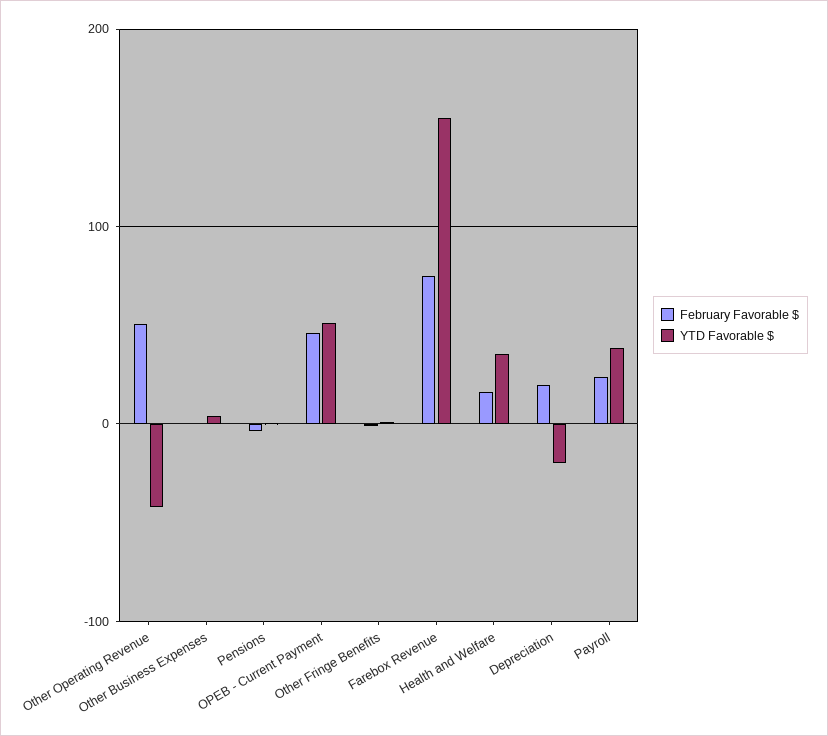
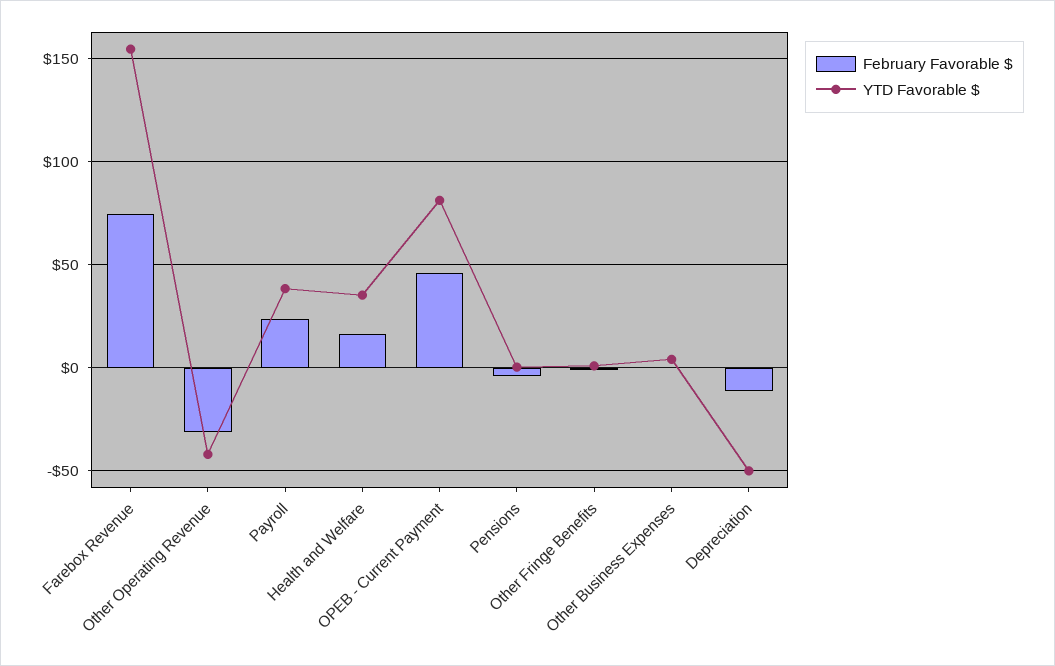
  {
    "February Favorable $": {
-     "Other Operating Revenue": 50,
+     "Other Operating Revenue": -30,
      "Other Business Expenses": 0,
      "Pensions": -5,
      "OPEB - Current Payment": 45,
      "Other Fringe Benefits": 0,
      "Farebox Revenue": 75,
      "Health and Welfare": 15,
-     "Depreciation": 20,
+     "Depreciation": -10,
      "Payroll": 25
    },
    "YTD Favorable $": {
      "Other Operating Revenue": -40,
      "Other Business Expenses": 5,
      "Pensions": 0,
-     "OPEB - Current Payment": 50,
+     "OPEB - Current Payment": 80,
      "Other Fringe Benefits": 0,
      "Farebox Revenue": 155,
      "Health and Welfare": 35,
-     "Depreciation": -20,
+     "Depreciation": -50,
      "Payroll": 40
    }
  }

